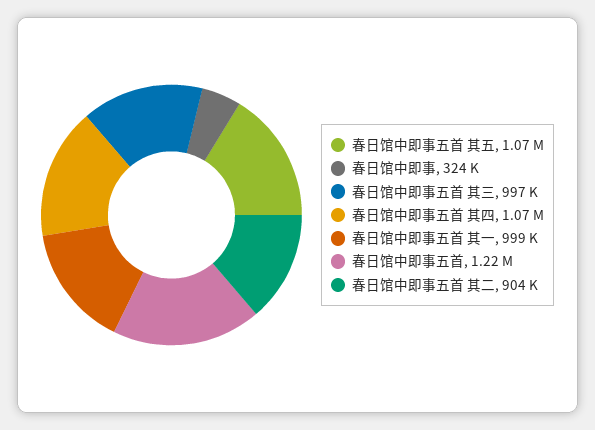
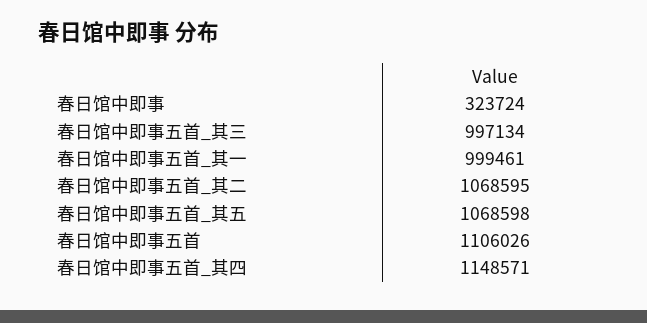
  {
    "春日馆中即事五首 其五": 1068598,
    "春日馆中即事": 323724,
    "春日馆中即事五首 其三": 997134,
-   "春日馆中即事五首 其四": 1070000,
+   "春日馆中即事五首 其四": 1148571,
    "春日馆中即事五首 其一": 999461,
-   "春日馆中即事五首": 1220000,
+   "春日馆中即事五首": 1106026,
-   "春日馆中即事五首 其二": 904000
+   "春日馆中即事五首 其二": 1068595
  }

